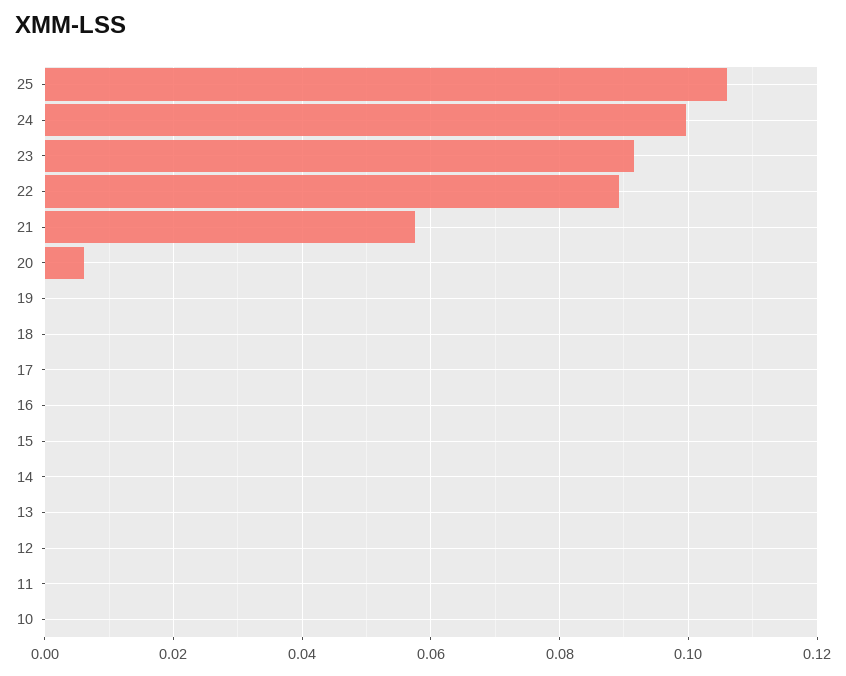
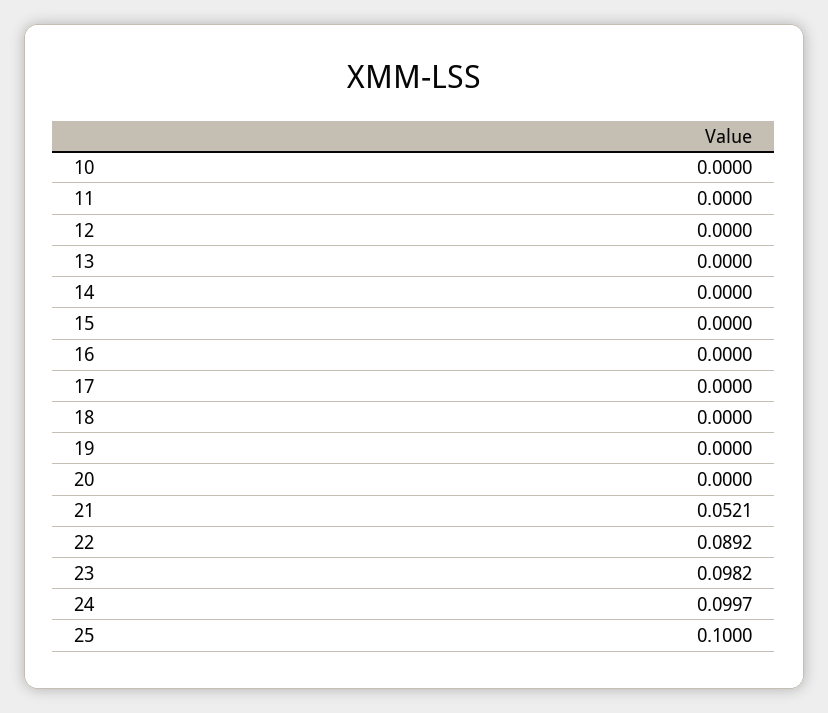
  {
-   "25": 0.106,
+   "25": 0.1,
    "24": 0.0997,
-   "23": 0.092,
+   "23": 0.0982,
    "22": 0.0892,
-   "21": 0.058,
+   "21": 0.0521,
-   "20": 0.006,
+   "20": 0,
    "19": 0,
    "18": 0,
    "17": 0,
    "16": 0,
    "15": 0,
    "14": 0,
    "13": 0,
    "12": 0,
    "11": 0,
    "10": 0
  }

